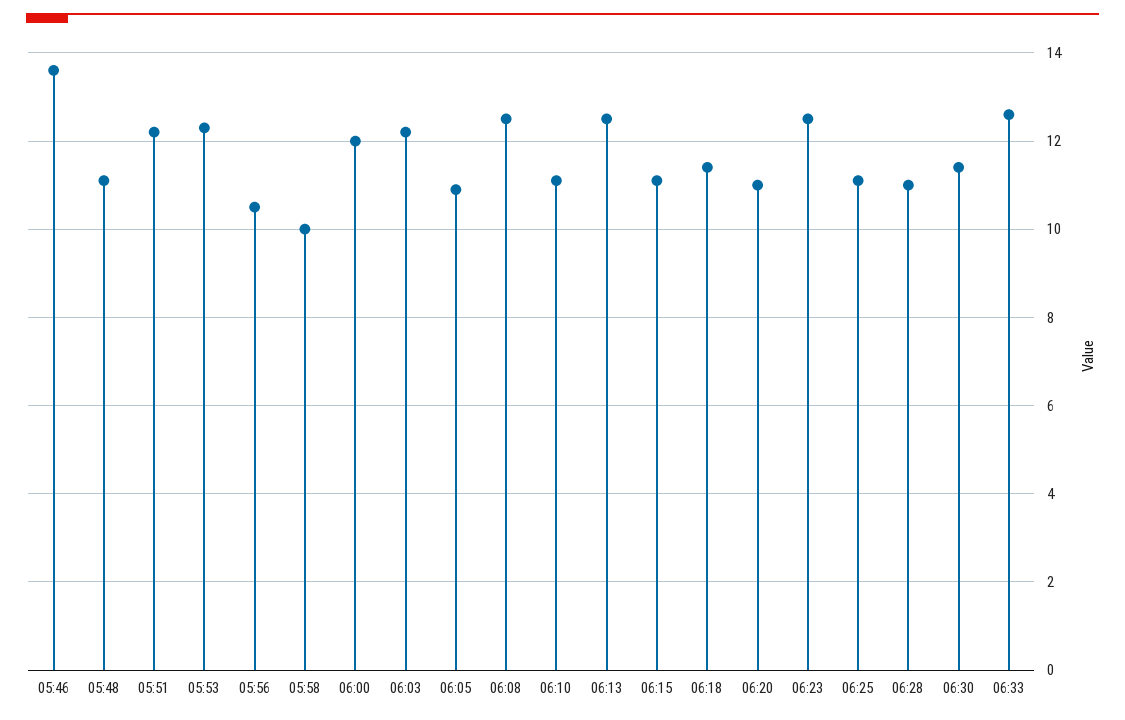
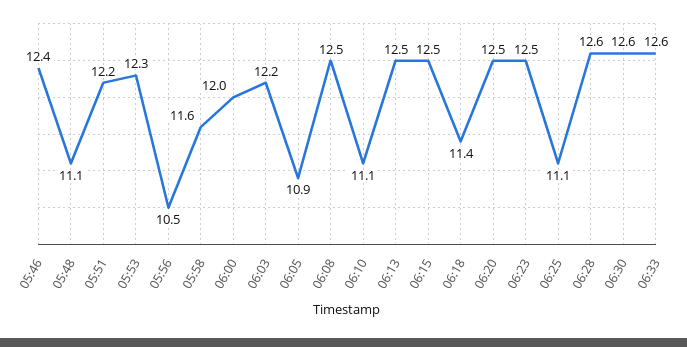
  {
-   "05:46": 13.5,
+   "05:46": 12.4,
    "05:48": 11.1,
    "05:51": 12.2,
    "05:53": 12.3,
    "05:56": 10.5,
-   "05:58": 10,
+   "05:58": 11.6,
    "06:00": 12,
    "06:03": 12.2,
    "06:05": 10.9,
    "06:08": 12.5,
    "06:10": 11.1,
    "06:13": 12.5,
-   "06:15": 11,
+   "06:15": 12.5,
    "06:18": 11.4,
-   "06:20": 11,
+   "06:20": 12.5,
    "06:23": 12.5,
    "06:25": 11.1,
-   "06:28": 11,
+   "06:28": 12.6,
-   "06:30": 11.5,
+   "06:30": 12.6,
    "06:33": 12.6
  }

